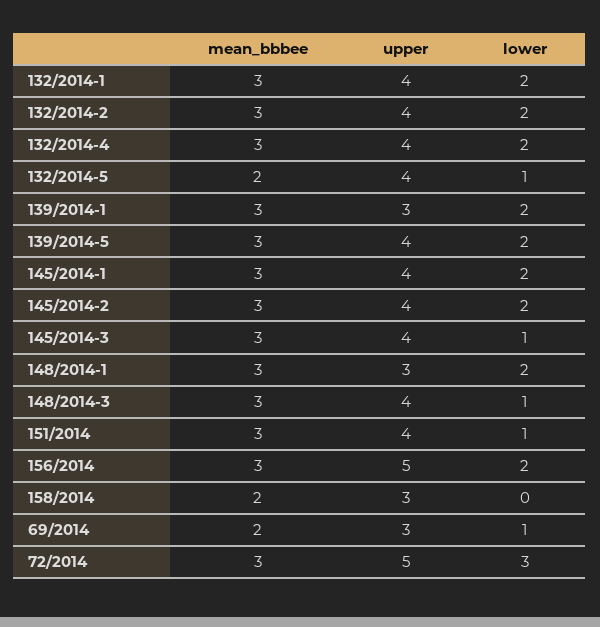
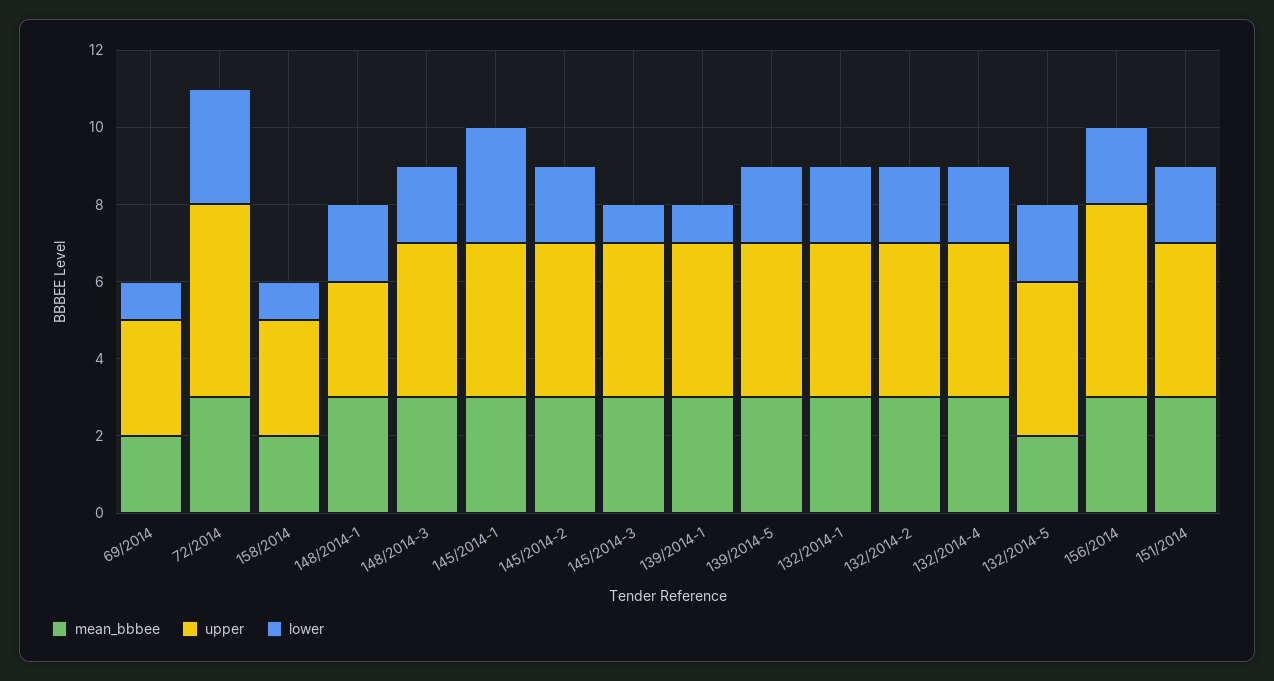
  {
    "mean_bbbee": {
      "132/2014-1": 3,
      "132/2014-2": 3,
      "132/2014-4": 3,
      "132/2014-5": 2,
      "139/2014-1": 3,
      "139/2014-5": 3,
      "145/2014-1": 3,
      "145/2014-2": 3,
      "145/2014-3": 3,
      "148/2014-1": 3,
      "148/2014-3": 3,
      "151/2014": 3,
      "156/2014": 3,
      "158/2014": 2,
      "69/2014": 2,
      "72/2014": 3
    },
    "upper": {
      "132/2014-1": 4,
      "132/2014-2": 4,
      "132/2014-4": 4,
      "132/2014-5": 4,
-     "139/2014-1": 3,
+     "139/2014-1": 4,
      "139/2014-5": 4,
      "145/2014-1": 4,
      "145/2014-2": 4,
      "145/2014-3": 4,
      "148/2014-1": 3,
      "148/2014-3": 4,
      "151/2014": 4,
      "156/2014": 5,
      "158/2014": 3,
      "69/2014": 3,
      "72/2014": 5
    },
    "lower": {
      "132/2014-1": 2,
      "132/2014-2": 2,
      "132/2014-4": 2,
-     "132/2014-5": 1,
+     "132/2014-5": 2,
-     "139/2014-1": 2,
+     "139/2014-1": 1,
      "139/2014-5": 2,
-     "145/2014-1": 2,
+     "145/2014-1": 3,
      "145/2014-2": 2,
      "145/2014-3": 1,
      "148/2014-1": 2,
-     "148/2014-3": 1,
+     "148/2014-3": 2,
-     "151/2014": 1,
+     "151/2014": 2,
      "156/2014": 2,
-     "158/2014": 0,
+     "158/2014": 1,
      "69/2014": 1,
      "72/2014": 3
    }
  }

